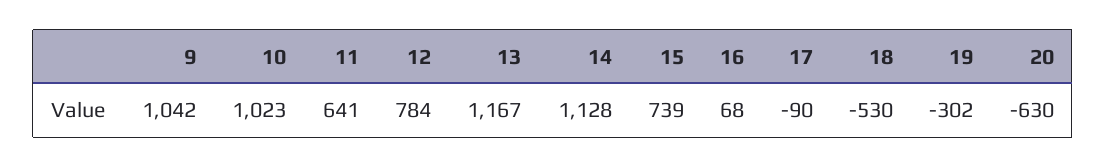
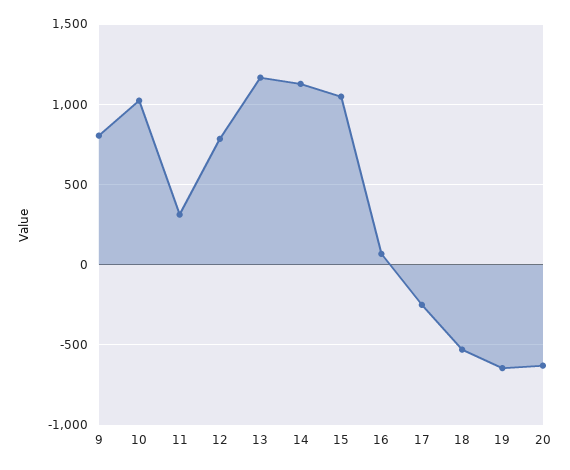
  {
-   "9": 1042,
+   "9": 800,
    "10": 1023,
-   "11": 641,
+   "11": 300,
    "12": 784,
    "13": 1167,
    "14": 1128,
-   "15": 739,
+   "15": 1050,
    "16": 68,
-   "17": -90,
+   "17": -250,
    "18": -530,
-   "19": -302,
+   "19": -650,
    "20": -630
  }

